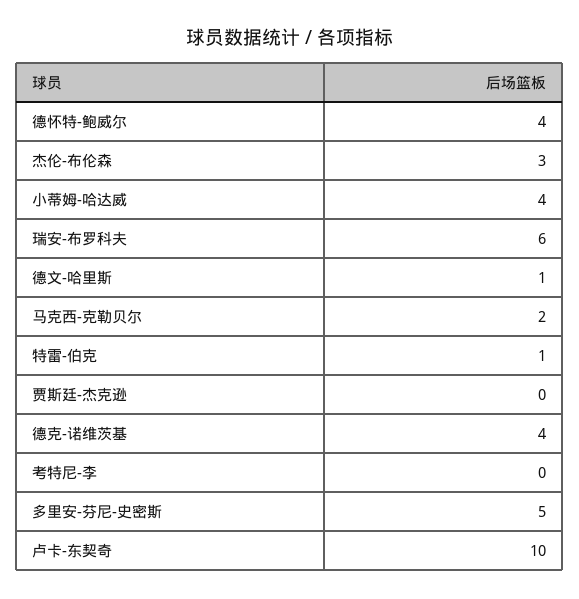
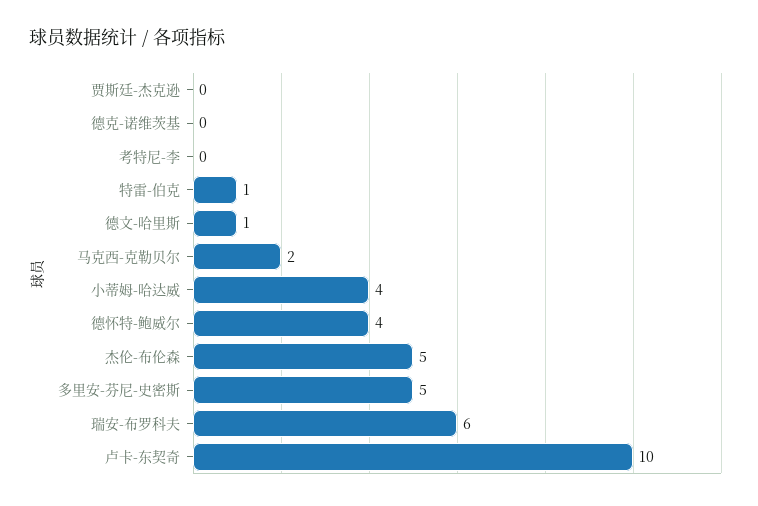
  {
    "德怀特-鲍威尔": 4,
-   "杰伦-布伦森": 3,
+   "杰伦-布伦森": 5,
    "小蒂姆-哈达威": 4,
    "瑞安-布罗科夫": 6,
    "德文-哈里斯": 1,
    "马克西-克勒贝尔": 2,
    "特雷-伯克": 1,
    "贾斯廷-杰克逊": 0,
-   "德克-诺维茨基": 4,
+   "德克-诺维茨基": 0,
    "考特尼-李": 0,
    "多里安-芬尼-史密斯": 5,
    "卢卡-东契奇": 10
  }

